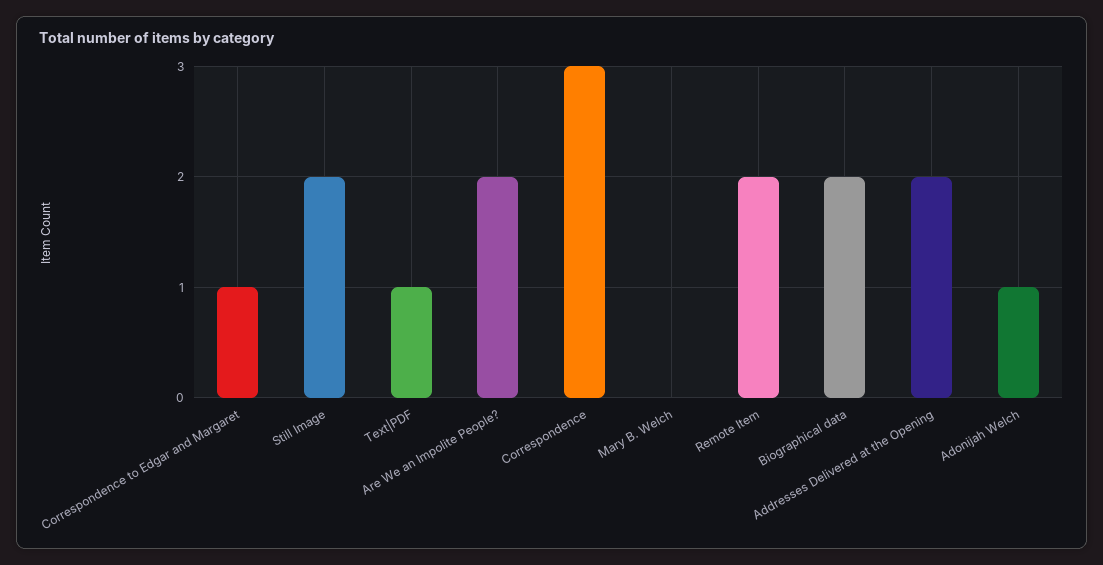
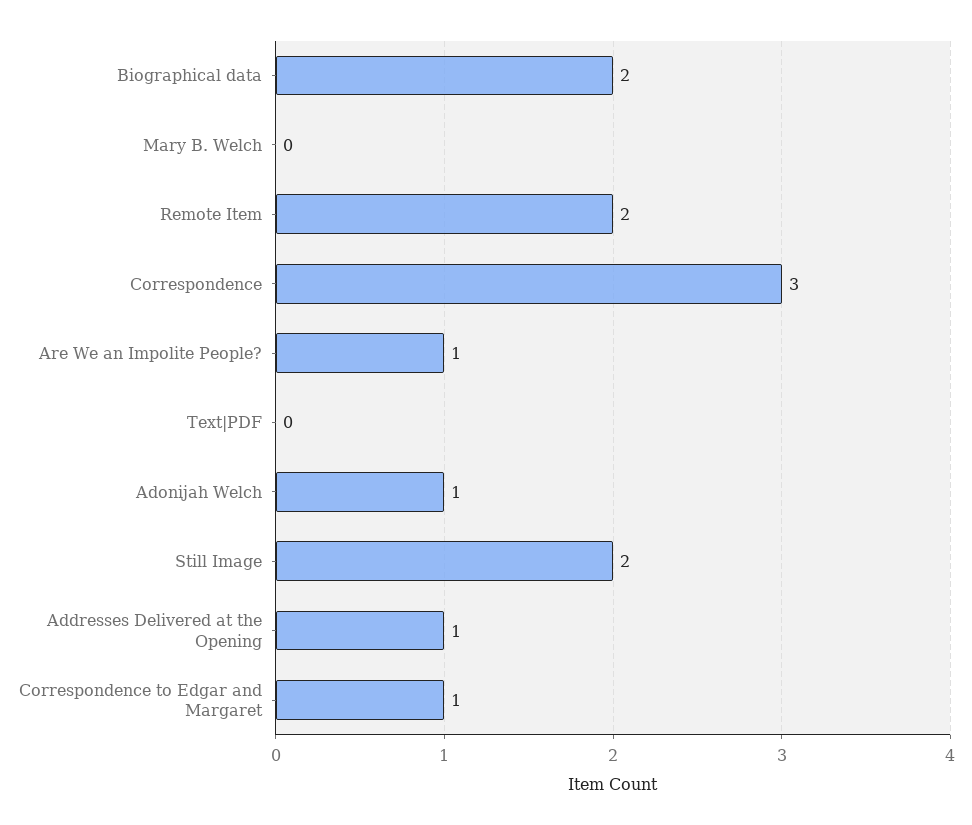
  {
    "Correspondence to Edgar and Margaret": 1,
    "Still Image": 2,
-   "Text|PDF": 1,
+   "Text|PDF": 0,
-   "Are We an Impolite People?": 2,
+   "Are We an Impolite People?": 1,
    "Correspondence": 3,
    "Mary B. Welch": 0,
    "Remote Item": 2,
    "Biographical data": 2,
-   "Addresses Delivered at the Opening": 2,
+   "Addresses Delivered at the Opening": 1,
    "Adonijah Welch": 1
  }

